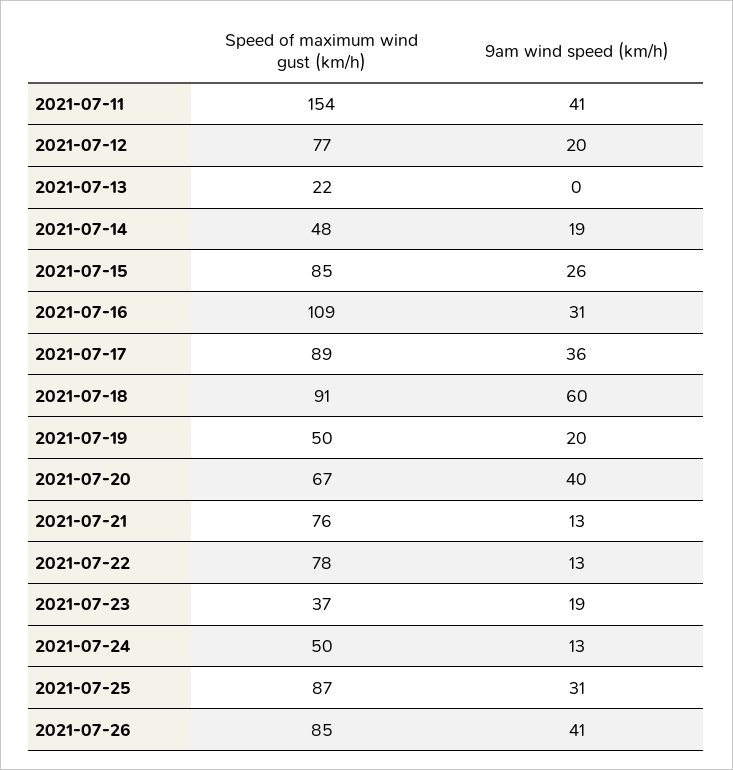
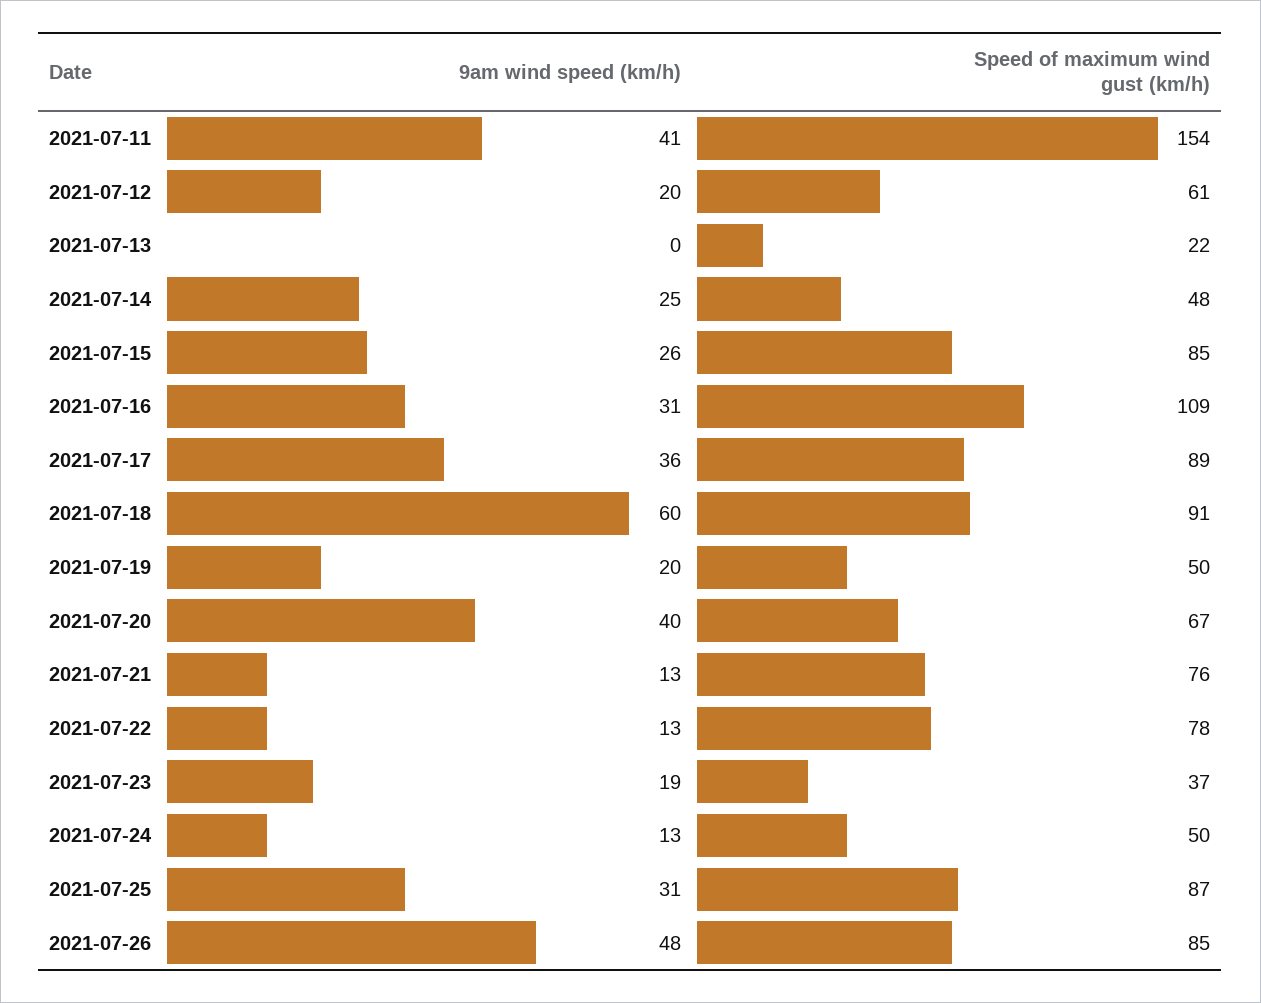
  {
    "Speed of maximum wind gust (km/h)": {
      "2021-07-11": 154,
-     "2021-07-12": 77,
+     "2021-07-12": 61,
      "2021-07-13": 22,
      "2021-07-14": 48,
      "2021-07-15": 85,
      "2021-07-16": 109,
      "2021-07-17": 89,
      "2021-07-18": 91,
      "2021-07-19": 50,
      "2021-07-20": 67,
      "2021-07-21": 76,
      "2021-07-22": 78,
      "2021-07-23": 37,
      "2021-07-24": 50,
      "2021-07-25": 87,
      "2021-07-26": 85
    },
    "9am wind speed (km/h)": {
      "2021-07-11": 41,
      "2021-07-12": 20,
      "2021-07-13": 0,
-     "2021-07-14": 19,
+     "2021-07-14": 25,
      "2021-07-15": 26,
      "2021-07-16": 31,
      "2021-07-17": 36,
      "2021-07-18": 60,
      "2021-07-19": 20,
      "2021-07-20": 40,
      "2021-07-21": 13,
      "2021-07-22": 13,
      "2021-07-23": 19,
      "2021-07-24": 13,
      "2021-07-25": 31,
-     "2021-07-26": 41
+     "2021-07-26": 48
    }
  }

